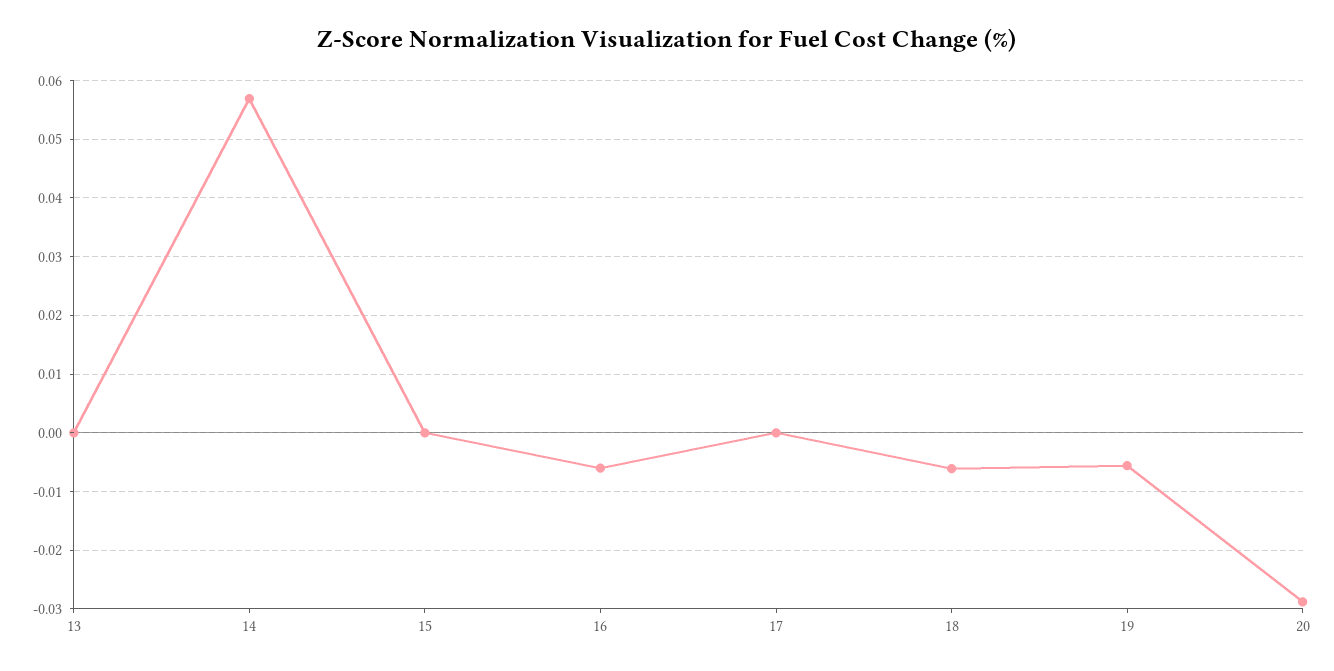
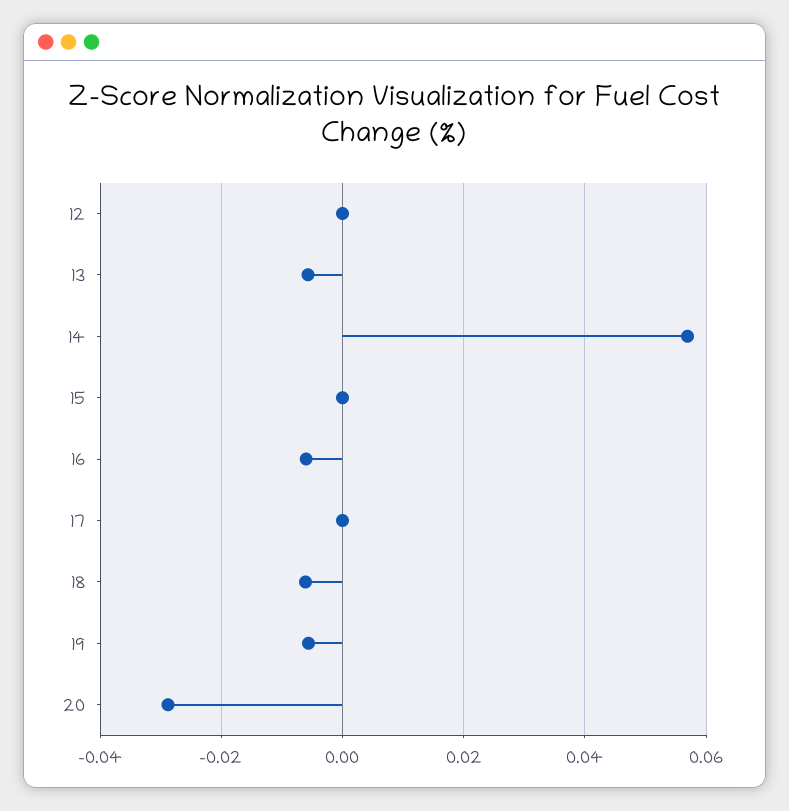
  {
-   "13": 0,
+   "13": -0.006,
    "14": 0.056,
    "15": 0,
    "16": -0.006,
    "17": 0,
    "18": -0.006,
    "19": -0.006,
-   "20": -0.028
+   "20": -0.028,
+   "12": 0
  }

